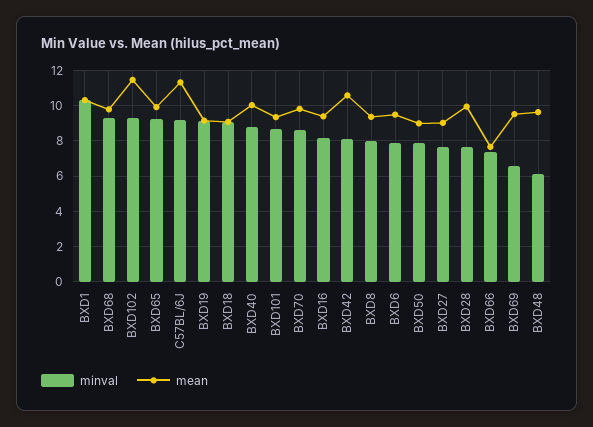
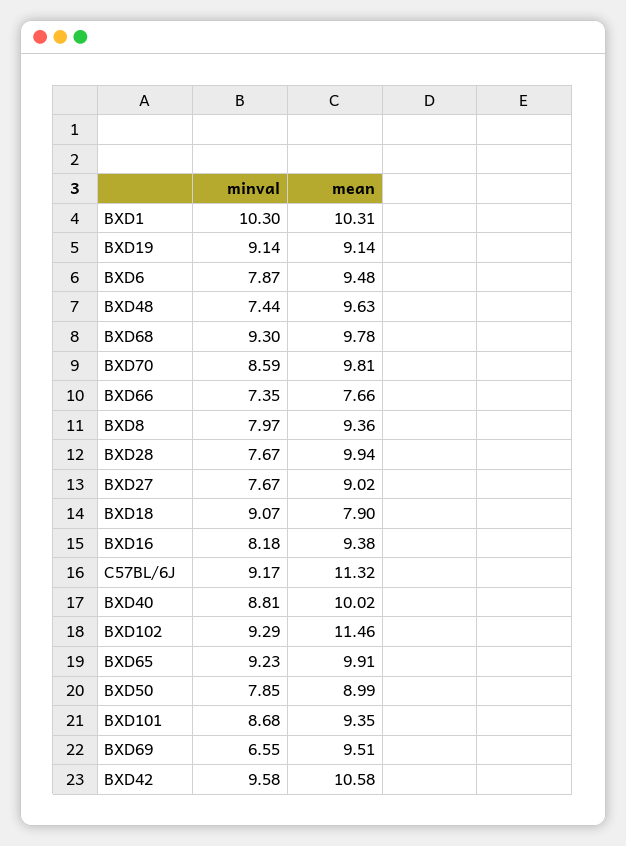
  {
    "minval": {
      "BXD1": 10.3,
      "BXD68": 9.3,
      "BXD102": 9.29,
      "BXD65": 9.23,
      "C57BL/6J": 9.17,
      "BXD19": 9.14,
      "BXD18": 9.07,
      "BXD40": 8.81,
      "BXD101": 8.68,
      "BXD70": 8.59,
      "BXD16": 8.18,
-     "BXD42": 8,
+     "BXD42": 9.58,
      "BXD8": 7.97,
      "BXD6": 7.87,
      "BXD50": 7.85,
      "BXD27": 7.67,
      "BXD28": 7.67,
      "BXD66": 7.35,
      "BXD69": 6.55,
-     "BXD48": 6
+     "BXD48": 7.44
    },
    "mean": {
      "BXD1": 10.31,
      "BXD68": 9.78,
      "BXD102": 11.46,
      "BXD65": 9.91,
      "C57BL/6J": 11.32,
      "BXD19": 9.14,
-     "BXD18": 9,
+     "BXD18": 7.9,
      "BXD40": 10.02,
      "BXD101": 9.35,
      "BXD70": 9.81,
      "BXD16": 9.38,
      "BXD42": 10.58,
      "BXD8": 9.36,
      "BXD6": 9.48,
      "BXD50": 8.99,
      "BXD27": 9.02,
      "BXD28": 9.94,
      "BXD66": 7.66,
      "BXD69": 9.51,
      "BXD48": 9.63
    }
  }

